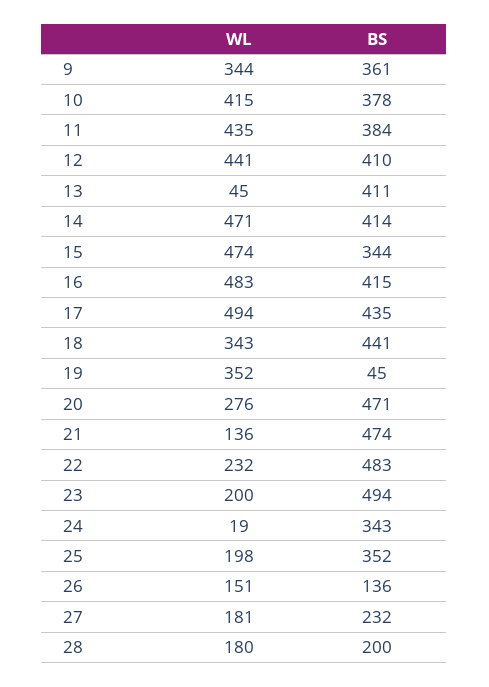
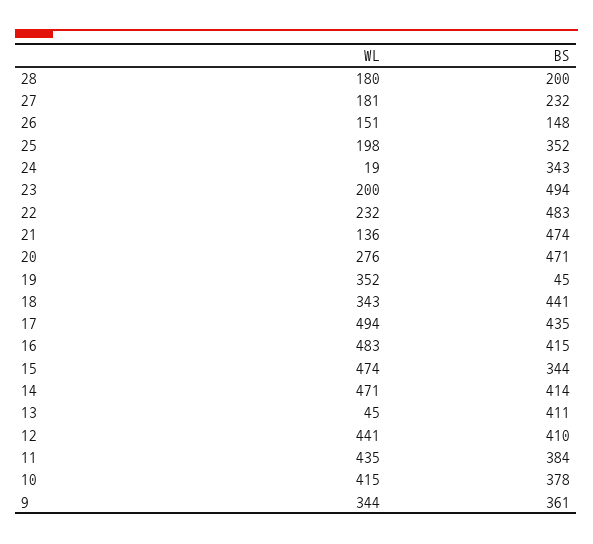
  {
    "WL": {
      "9": 344,
      "10": 415,
      "11": 435,
      "12": 441,
      "13": 45,
      "14": 471,
      "15": 474,
      "16": 483,
      "17": 494,
      "18": 343,
      "19": 352,
      "20": 276,
      "21": 136,
      "22": 232,
      "23": 200,
      "24": 19,
      "25": 198,
      "26": 151,
      "27": 181,
      "28": 180
    },
    "BS": {
      "9": 361,
      "10": 378,
      "11": 384,
      "12": 410,
      "13": 411,
      "14": 414,
      "15": 344,
      "16": 415,
      "17": 435,
      "18": 441,
      "19": 45,
      "20": 471,
      "21": 474,
      "22": 483,
      "23": 494,
      "24": 343,
      "25": 352,
-     "26": 136,
+     "26": 148,
      "27": 232,
      "28": 200
    }
  }

